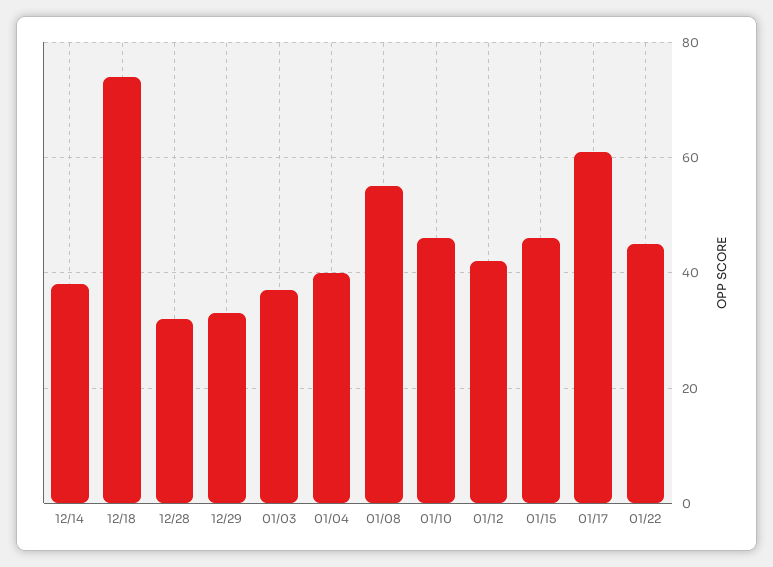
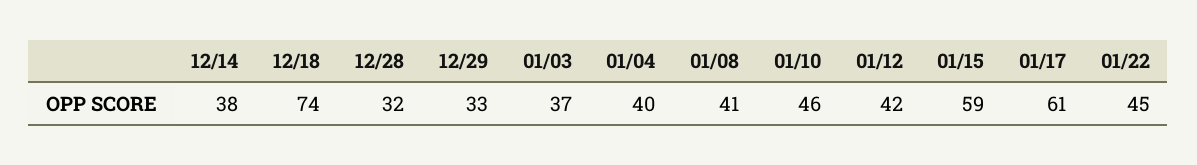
  {
    "12/14": 38,
    "12/18": 74,
    "12/28": 32,
    "12/29": 33,
    "01/03": 37,
    "01/04": 40,
-   "01/08": 55,
+   "01/08": 41,
    "01/10": 46,
    "01/12": 42,
-   "01/15": 45,
+   "01/15": 59,
    "01/17": 61,
    "01/22": 45
  }

